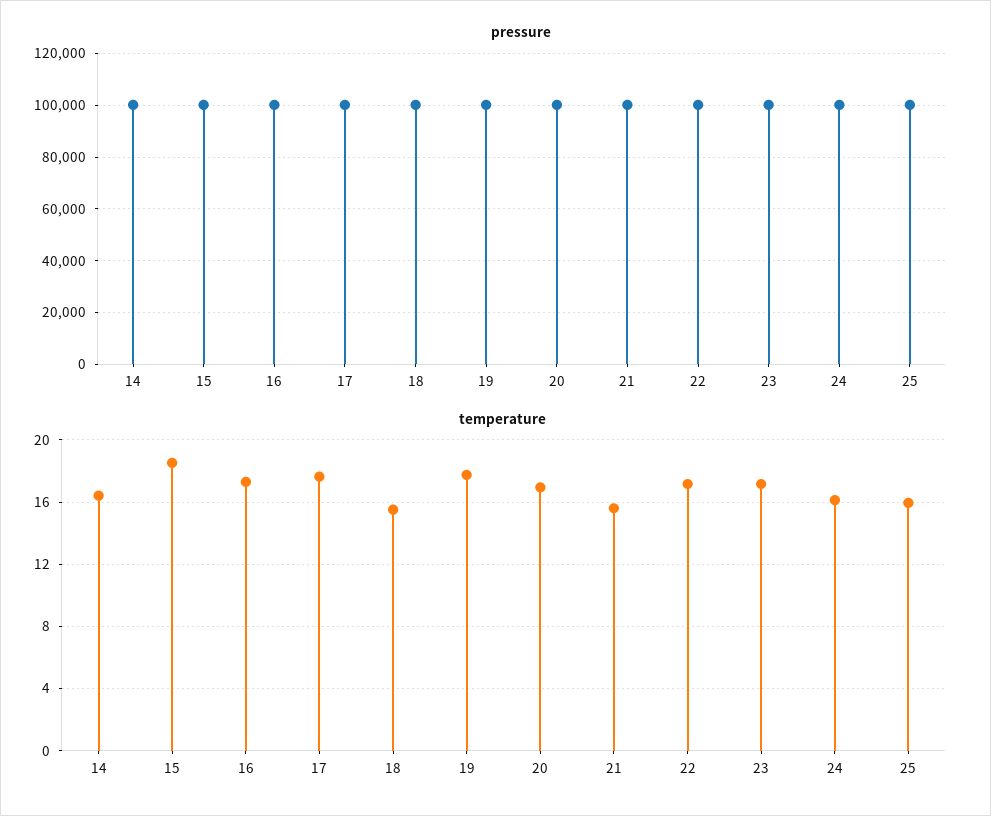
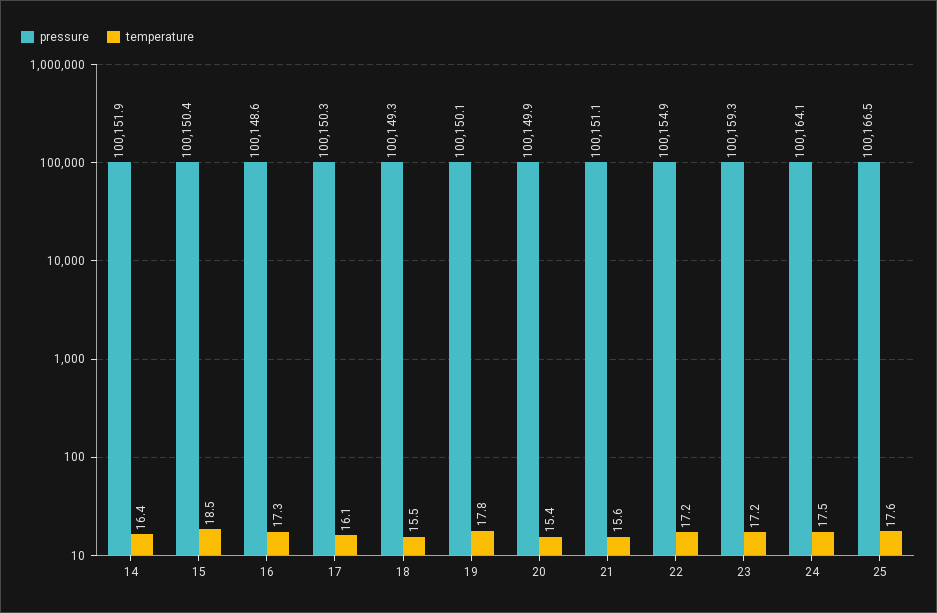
  {
    "pressure": {
      "14": 100151.9,
      "15": 100150.4,
      "16": 100148.6,
      "17": 100150.3,
      "18": 100149.3,
      "19": 100150.1,
      "20": 100149.9,
      "21": 100151.1,
      "22": 100154.9,
      "23": 100159.3,
      "24": 100164.1,
      "25": 100166.5
    },
    "temperature": {
      "14": 16.4,
      "15": 18.5,
      "16": 17.3,
-     "17": 17.5,
+     "17": 16.1,
      "18": 15.5,
      "19": 17.8,
-     "20": 17,
+     "20": 15.4,
      "21": 15.6,
      "22": 17.2,
      "23": 17.2,
-     "24": 16,
+     "24": 17.5,
-     "25": 16
+     "25": 17.6
    }
  }

